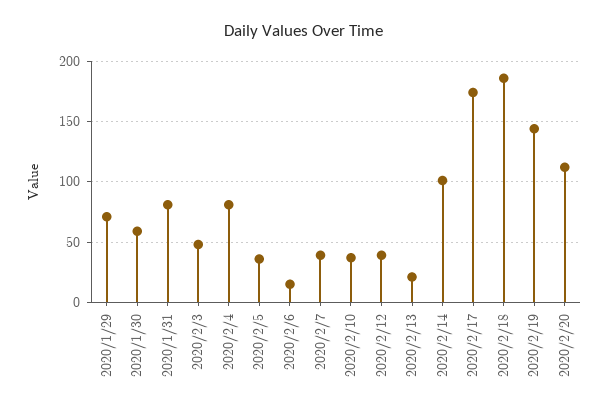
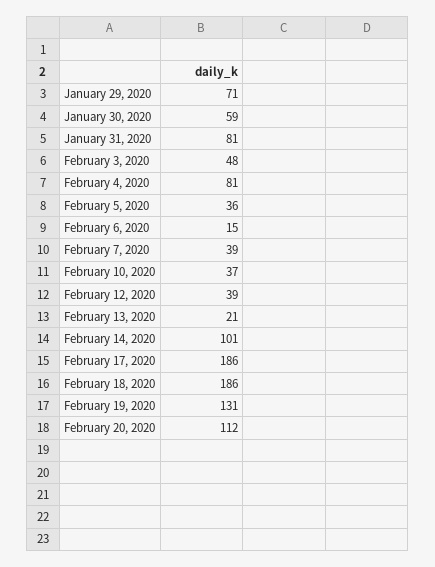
  {
    "2020/1/29": 71,
    "2020/1/30": 59,
    "2020/1/31": 81,
    "2020/2/3": 48,
    "2020/2/4": 81,
    "2020/2/5": 36,
    "2020/2/6": 15,
    "2020/2/7": 39,
    "2020/2/10": 37,
    "2020/2/12": 39,
    "2020/2/13": 21,
    "2020/2/14": 101,
-   "2020/2/17": 175,
+   "2020/2/17": 186,
    "2020/2/18": 186,
-   "2020/2/19": 145,
+   "2020/2/19": 131,
    "2020/2/20": 112
  }

